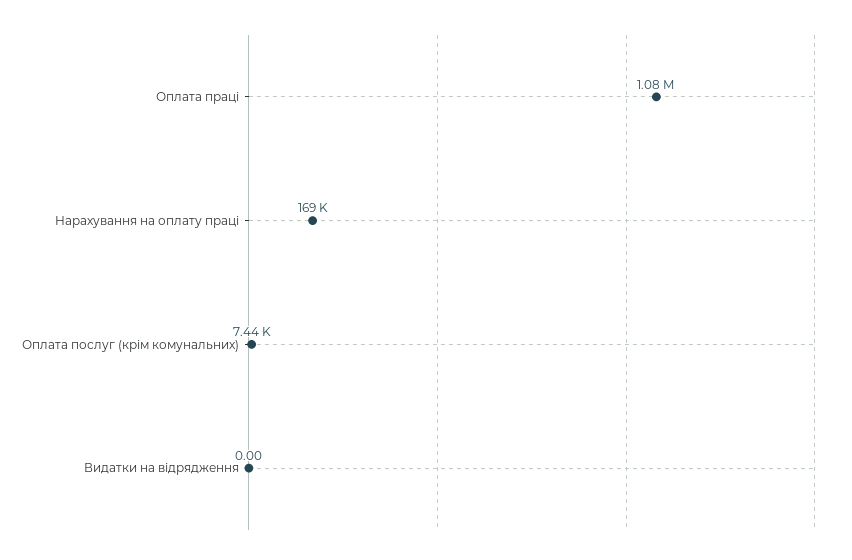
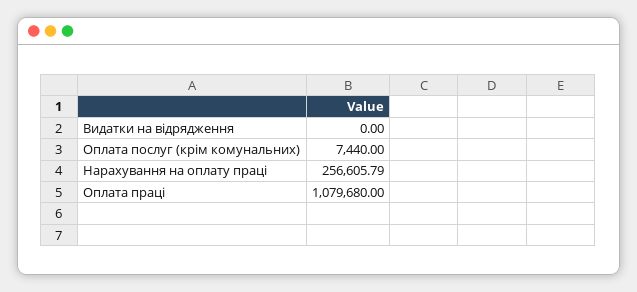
  {
    "Оплата праці": 1079680,
-   "Нарахування на оплату праці": 169000,
+   "Нарахування на оплату праці": 256605.79,
    "Оплата послуг (крім комунальних)": 7440,
    "Видатки на відрядження": 0
  }

